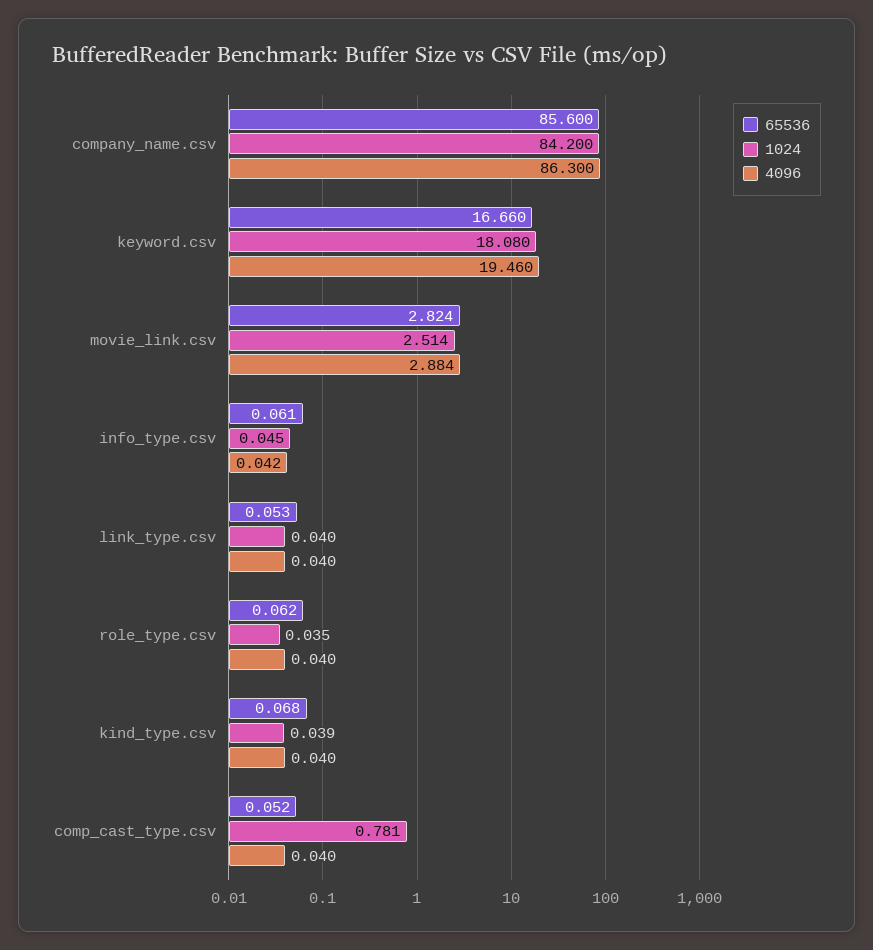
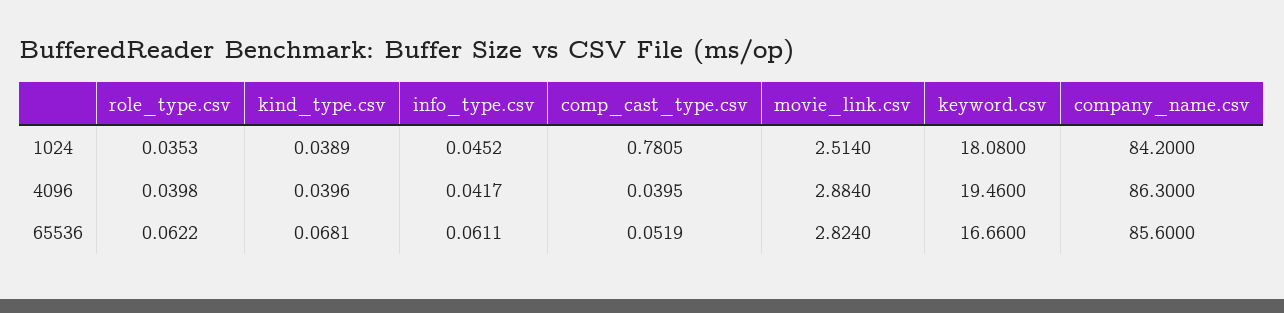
  {
    "65536": {
      "company_name.csv": 85.6,
      "keyword.csv": 16.66,
      "movie_link.csv": 2.824,
      "info_type.csv": 0.0611,
-     "link_type.csv": 0.053,
      "role_type.csv": 0.0622,
      "kind_type.csv": 0.0681,
      "comp_cast_type.csv": 0.0519
    },
    "1024": {
      "company_name.csv": 84.2,
      "keyword.csv": 18.08,
      "movie_link.csv": 2.514,
      "info_type.csv": 0.0452,
-     "link_type.csv": 0.04,
      "role_type.csv": 0.0353,
      "kind_type.csv": 0.0389,
      "comp_cast_type.csv": 0.7805
    },
    "4096": {
      "company_name.csv": 86.3,
      "keyword.csv": 19.46,
      "movie_link.csv": 2.884,
      "info_type.csv": 0.0417,
-     "link_type.csv": 0.04,
      "role_type.csv": 0.0398,
      "kind_type.csv": 0.0396,
      "comp_cast_type.csv": 0.0395
    }
  }

